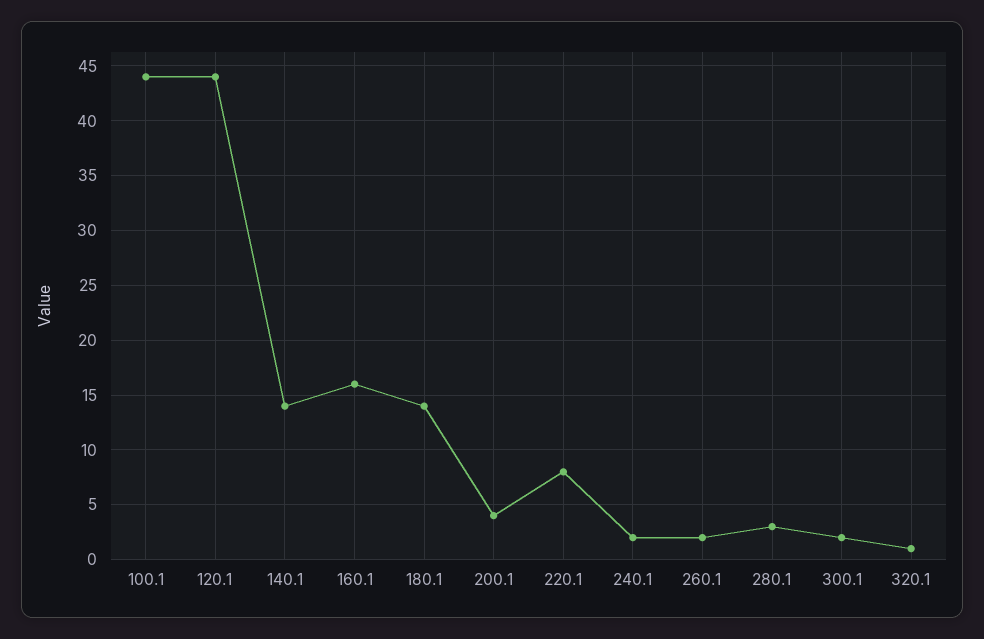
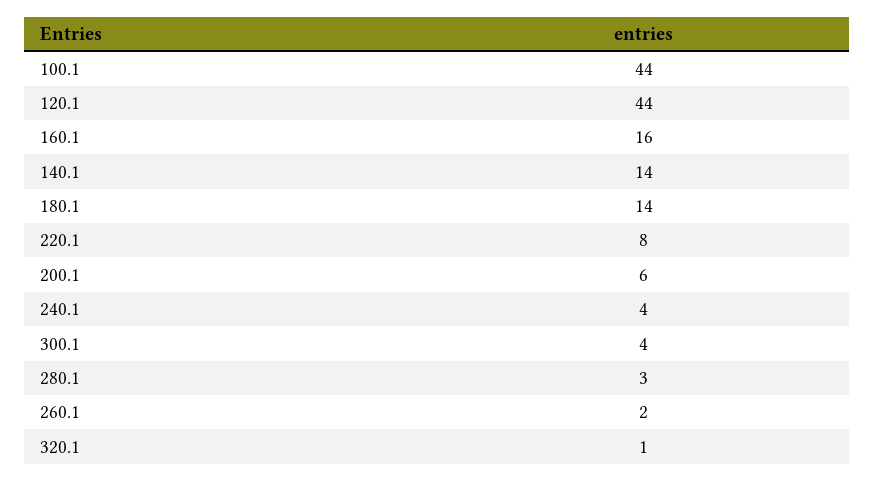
  {
    "100.1": 44,
    "120.1": 44,
    "140.1": 14,
    "160.1": 16,
    "180.1": 14,
-   "200.1": 4,
+   "200.1": 6,
    "220.1": 8,
-   "240.1": 2,
+   "240.1": 4,
    "260.1": 2,
    "280.1": 3,
-   "300.1": 2,
+   "300.1": 4,
    "320.1": 1
  }

